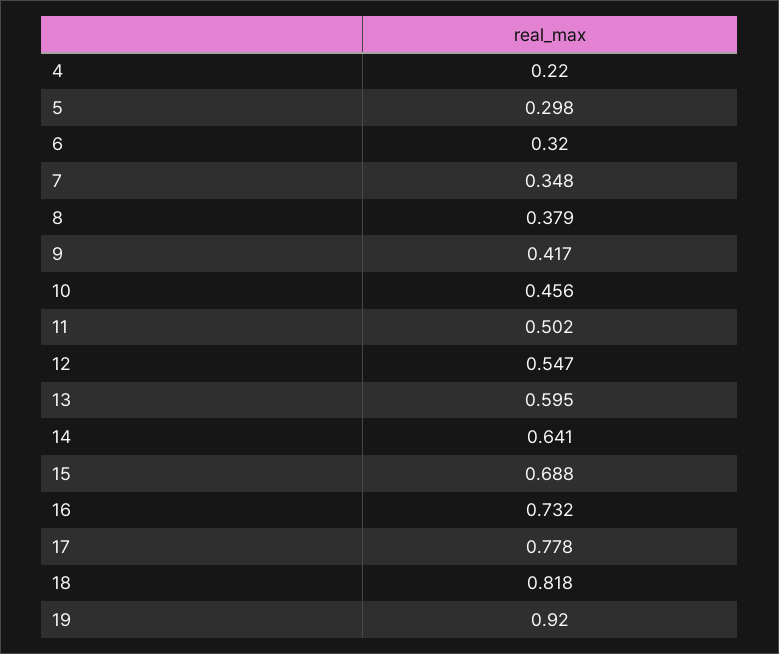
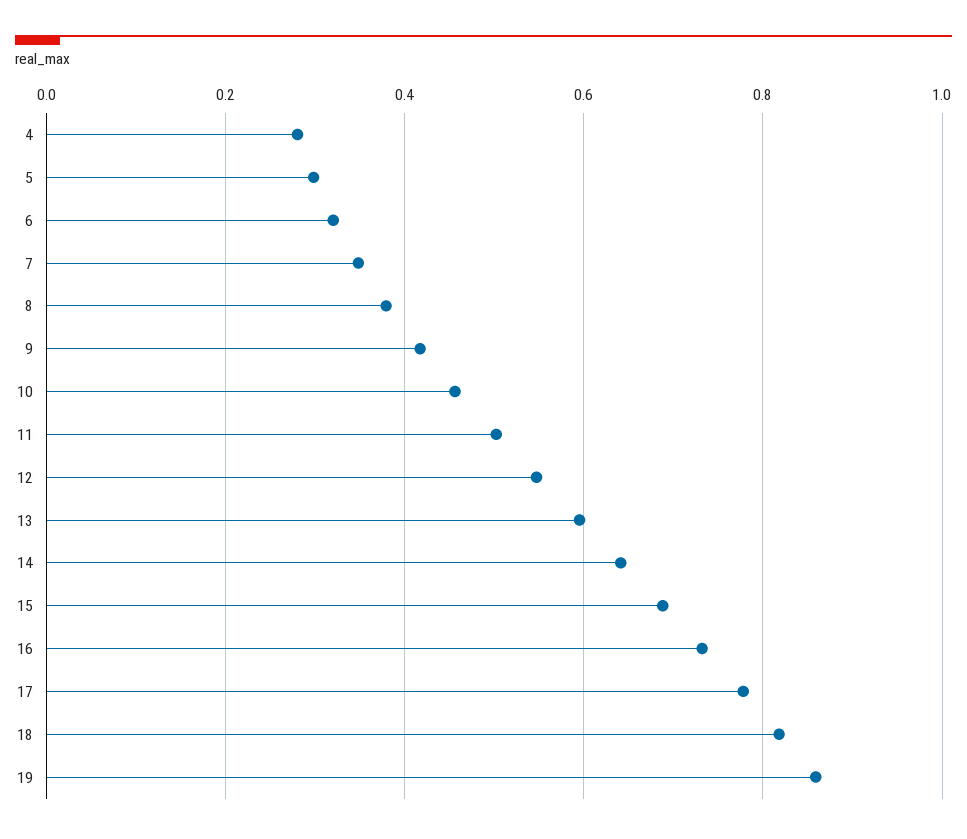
  {
-   "4": 0.22,
+   "4": 0.28,
    "5": 0.298,
    "6": 0.32,
    "7": 0.348,
    "8": 0.379,
    "9": 0.417,
    "10": 0.456,
    "11": 0.502,
    "12": 0.547,
    "13": 0.595,
    "14": 0.641,
    "15": 0.688,
    "16": 0.732,
    "17": 0.778,
    "18": 0.818,
-   "19": 0.92
+   "19": 0.86
  }

